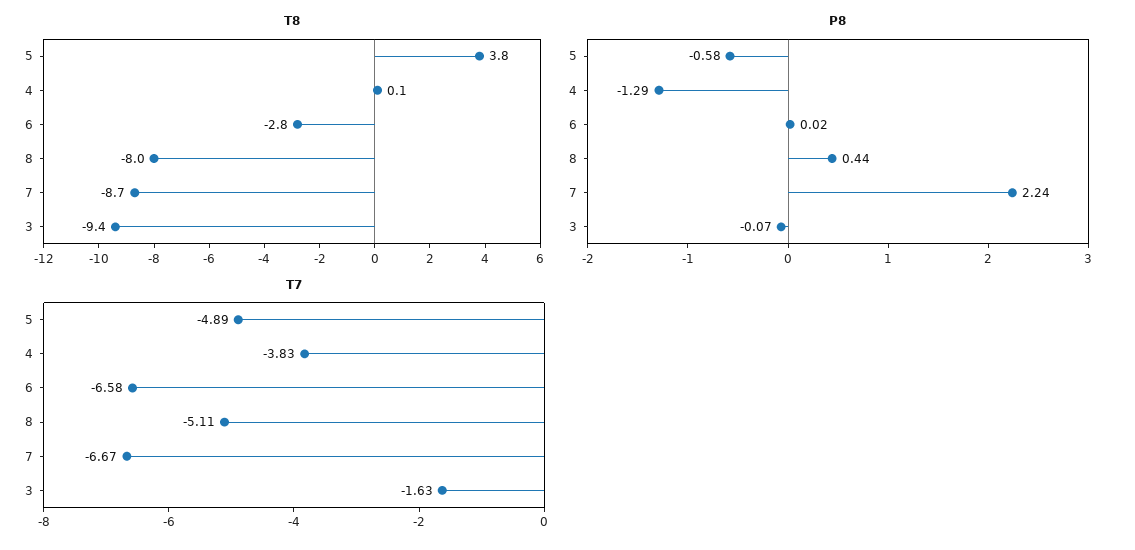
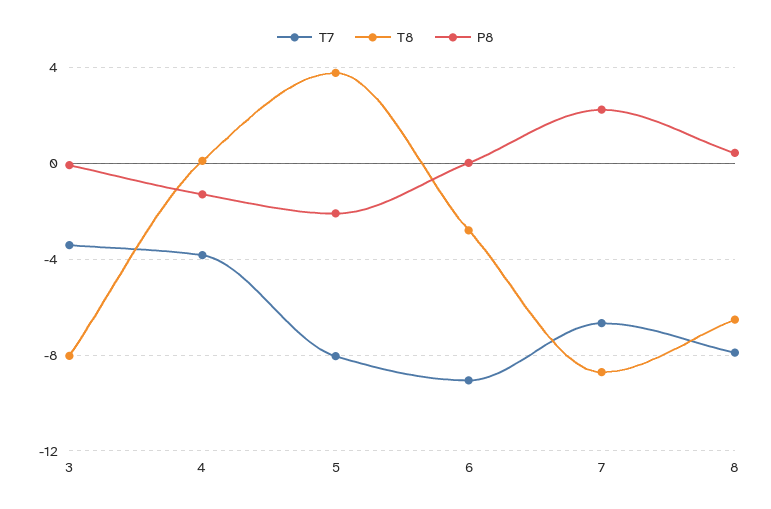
  {
    "T8": {
      "5": 3.8,
      "4": 0.1,
      "6": -2.8,
-     "8": -8,
+     "8": -6.5,
      "7": -8.7,
-     "3": -9.4
+     "3": -8
    },
    "P8": {
-     "5": -0.58,
+     "5": -2,
      "4": -1.29,
      "6": 0.02,
      "8": 0.44,
      "7": 2.24,
      "3": -0.07
    },
    "T7": {
-     "5": -4.89,
+     "5": -8,
      "4": -3.83,
-     "6": -6.58,
+     "6": -9,
-     "8": -5.11,
+     "8": -8,
      "7": -6.67,
-     "3": -1.63
+     "3": -3.5
    }
  }

